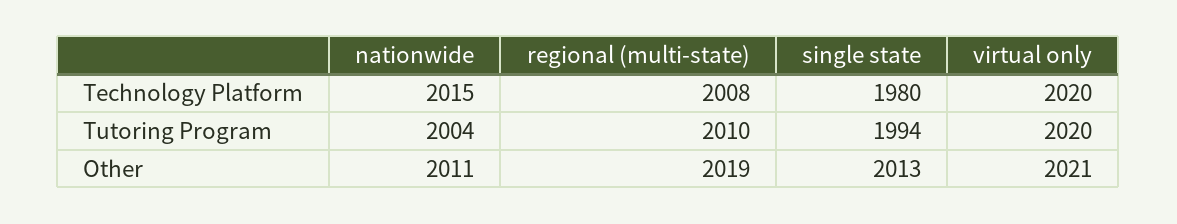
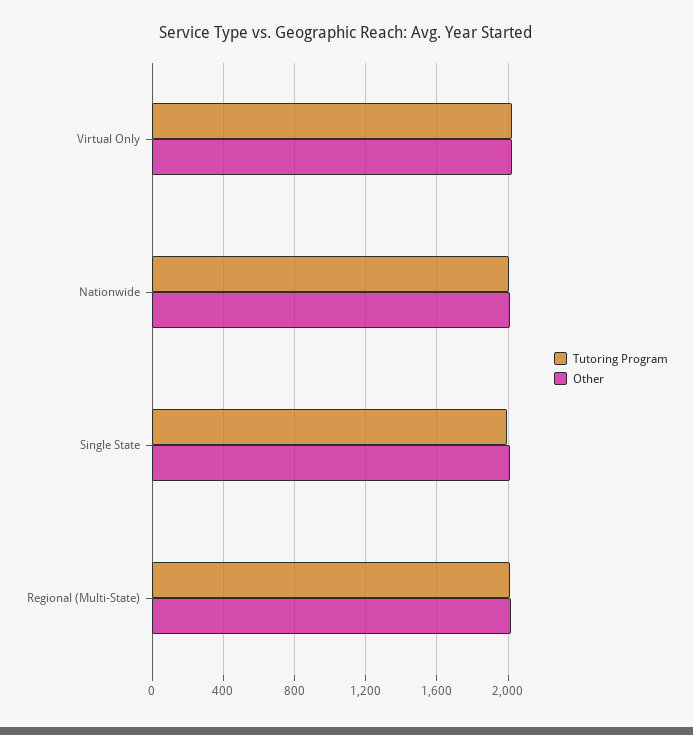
  {
-   "Technology Platform": {
-     "nationwide": 2015,
-     "regional (multi-state)": 2008,
-     "single state": 1980,
-     "virtual only": 2020
-   },
    "Tutoring Program": {
      "nationwide": 2004,
      "regional (multi-state)": 2010,
      "single state": 1994,
      "virtual only": 2020
    },
    "Other": {
      "nationwide": 2011,
      "regional (multi-state)": 2019,
      "single state": 2013,
      "virtual only": 2021
    }
  }

